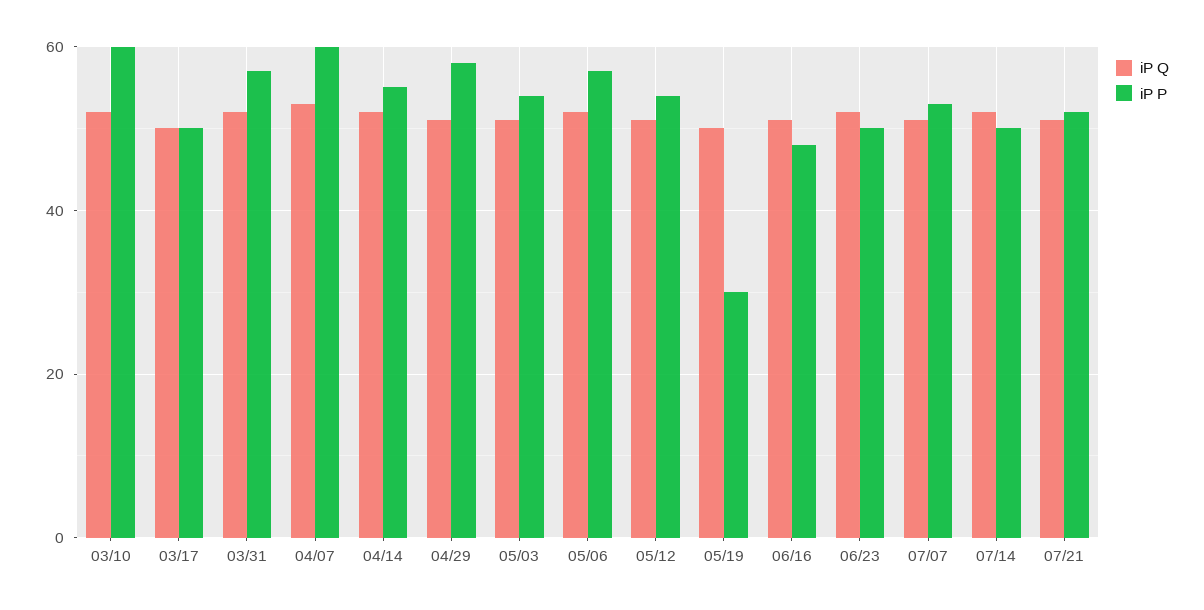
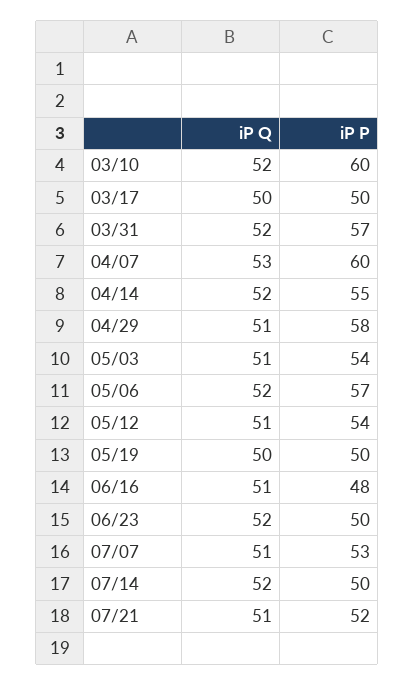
  {
    "iP Q": {
      "03/10": 52,
      "03/17": 50,
      "03/31": 52,
      "04/07": 53,
      "04/14": 52,
      "04/29": 51,
      "05/03": 51,
      "05/06": 52,
      "05/12": 51,
      "05/19": 50,
      "06/16": 51,
      "06/23": 52,
      "07/07": 51,
      "07/14": 52,
      "07/21": 51
    },
    "iP P": {
      "03/10": 60,
      "03/17": 50,
      "03/31": 57,
      "04/07": 60,
      "04/14": 55,
      "04/29": 58,
      "05/03": 54,
      "05/06": 57,
      "05/12": 54,
-     "05/19": 30,
+     "05/19": 50,
      "06/16": 48,
      "06/23": 50,
      "07/07": 53,
      "07/14": 50,
      "07/21": 52
    }
  }

